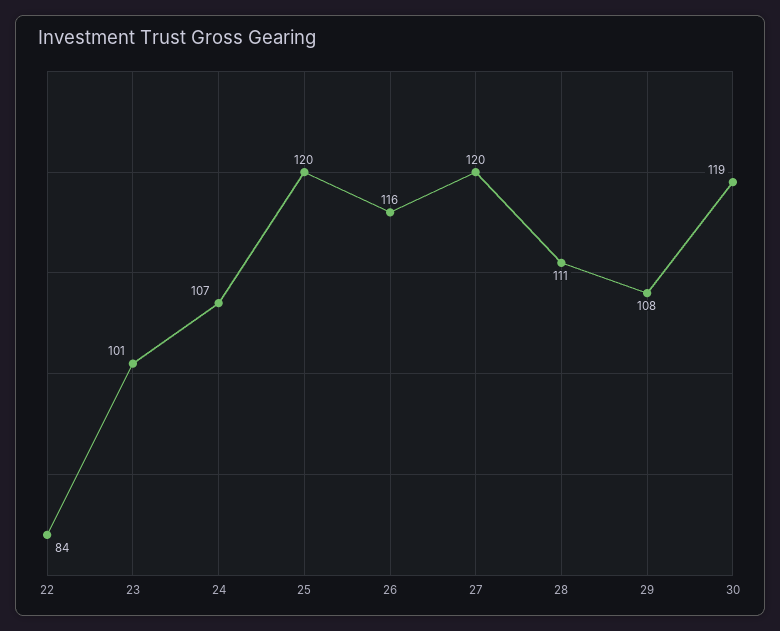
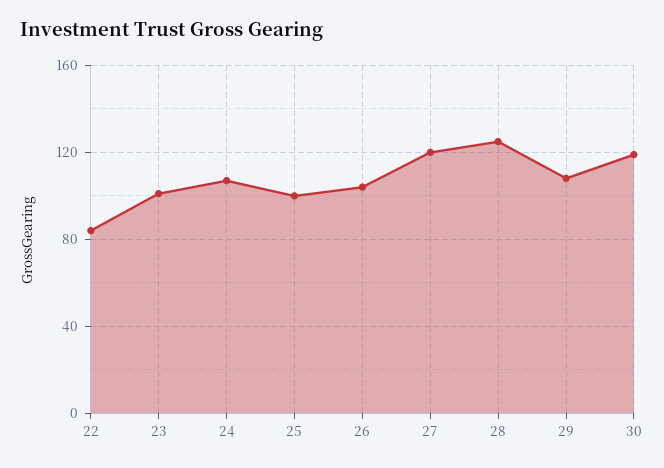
  {
    "22": 84,
    "23": 101,
    "24": 107,
-   "25": 120,
+   "25": 100,
-   "26": 116,
+   "26": 105,
    "27": 120,
-   "28": 111,
+   "28": 125,
    "29": 108,
    "30": 119
  }

